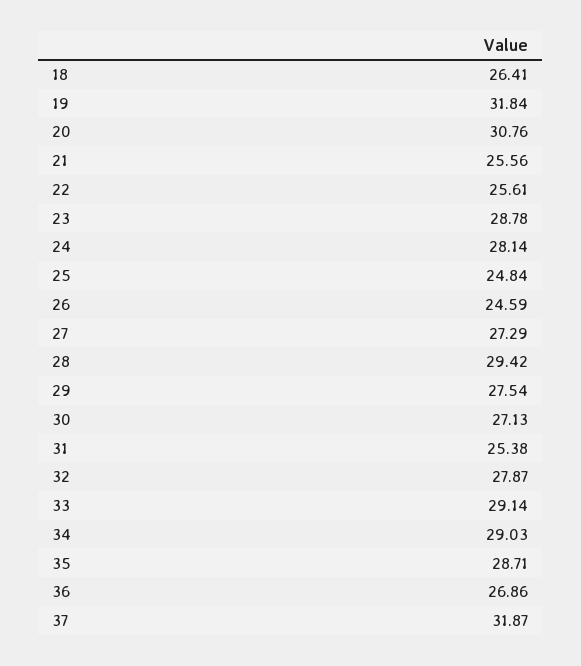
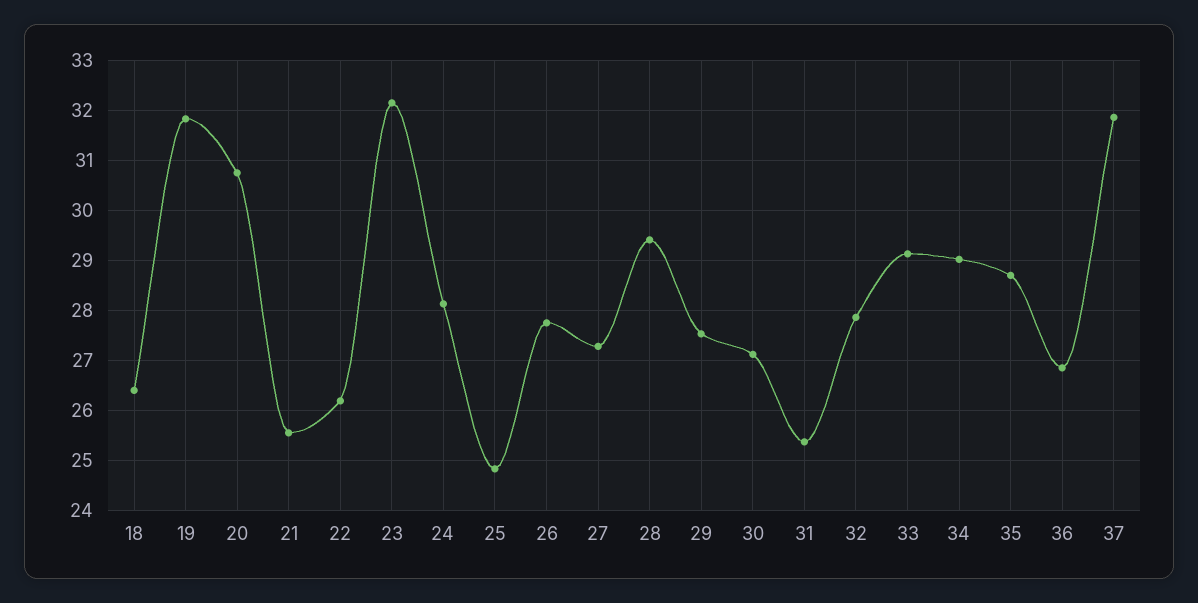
  {
    "18": 26.41,
    "19": 31.84,
    "20": 30.76,
    "21": 25.56,
-   "22": 25.61,
+   "22": 26.2,
-   "23": 28.78,
+   "23": 32.2,
    "24": 28.14,
    "25": 24.84,
-   "26": 24.59,
+   "26": 27.8,
    "27": 27.29,
    "28": 29.42,
    "29": 27.54,
    "30": 27.13,
    "31": 25.38,
    "32": 27.87,
    "33": 29.14,
    "34": 29.03,
    "35": 28.71,
    "36": 26.86,
    "37": 31.87
  }

